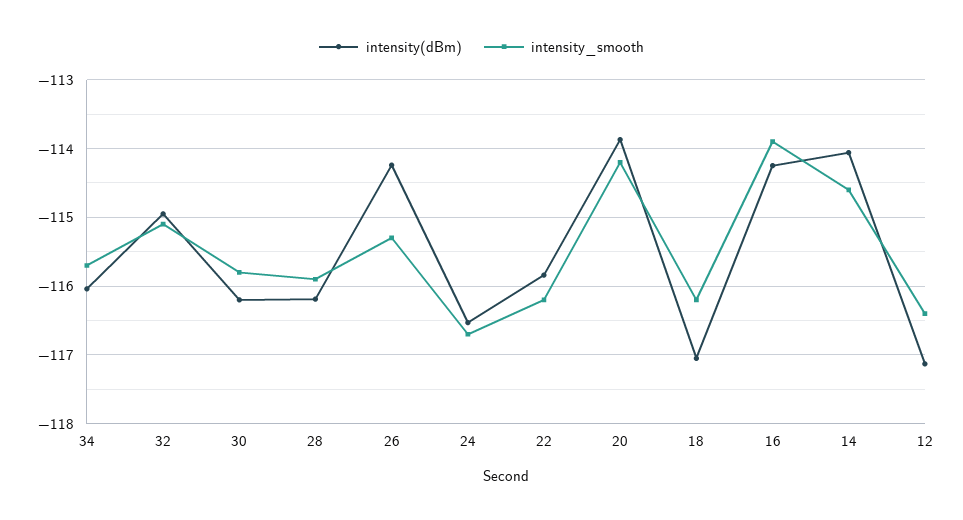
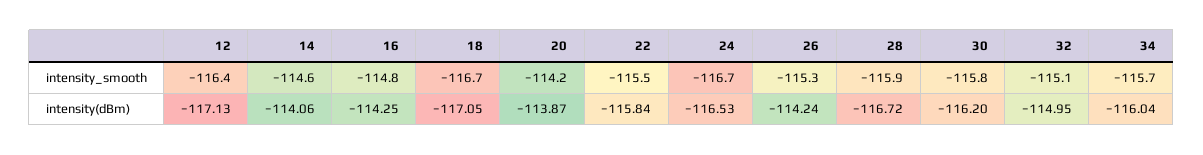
  {
    "intensity(dBm)": {
      "34": -116.04,
      "32": -114.95,
      "30": -116.2,
-     "28": -116.2,
+     "28": -116.72,
      "26": -114.24,
      "24": -116.53,
      "22": -115.84,
      "20": -113.87,
      "18": -117.05,
      "16": -114.25,
      "14": -114.06,
      "12": -117.13
    },
    "intensity_smooth": {
      "34": -115.7,
      "32": -115.1,
      "30": -115.8,
      "28": -115.9,
      "26": -115.3,
      "24": -116.7,
-     "22": -116.2,
+     "22": -115.5,
      "20": -114.2,
-     "18": -116.2,
+     "18": -116.7,
-     "16": -113.9,
+     "16": -114.8,
      "14": -114.6,
      "12": -116.4
    }
  }

